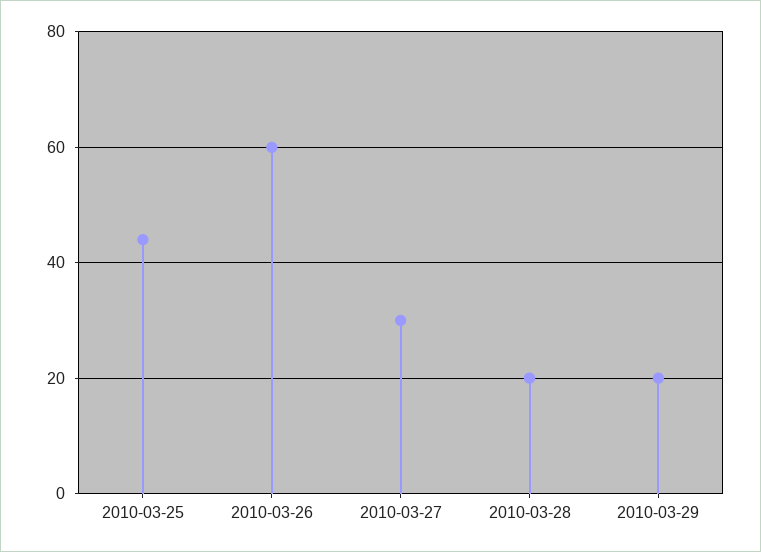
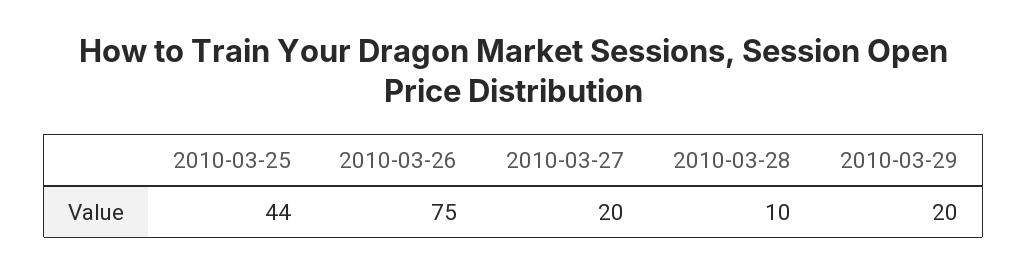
  {
    "2010-03-25": 44,
-   "2010-03-26": 60,
+   "2010-03-26": 75,
-   "2010-03-27": 30,
+   "2010-03-27": 20,
-   "2010-03-28": 20,
+   "2010-03-28": 10,
    "2010-03-29": 20
  }

